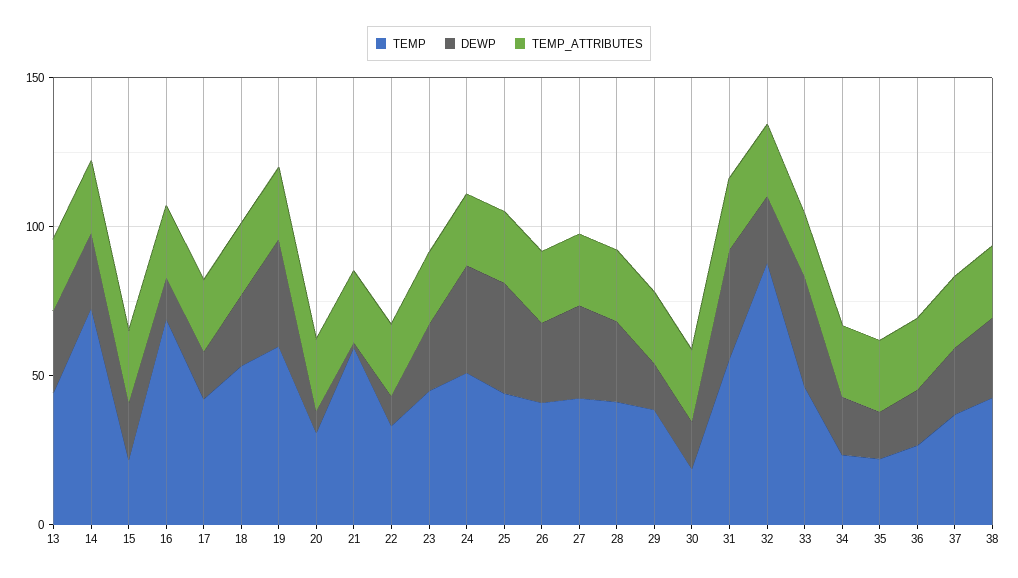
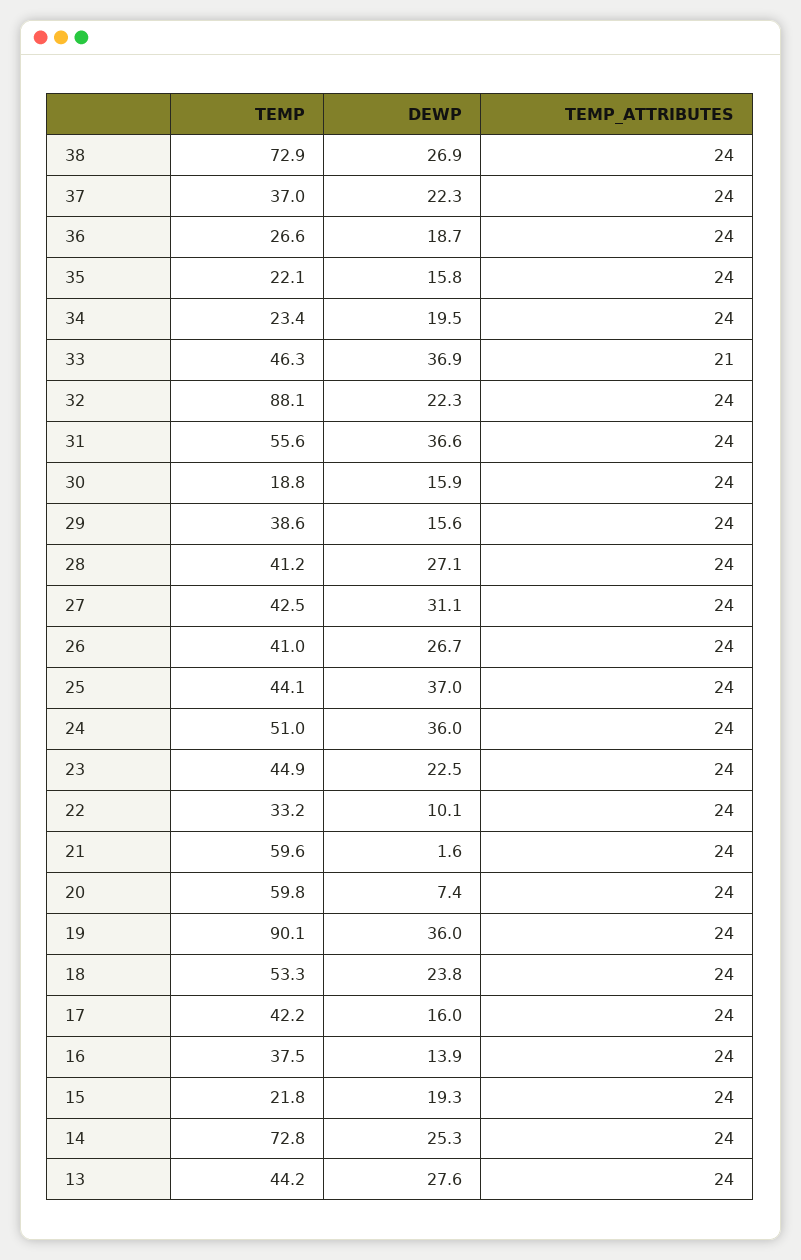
  {
    "TEMP": {
      "13": 44.2,
      "14": 72.8,
      "15": 21.8,
-     "16": 70,
+     "16": 37.5,
      "17": 42.2,
      "18": 53.3,
-     "19": 60,
+     "19": 90.1,
-     "20": 30,
+     "20": 59.8,
      "21": 59.6,
      "22": 33.2,
      "23": 44.9,
      "24": 51,
      "25": 44.1,
      "26": 41,
      "27": 42.5,
      "28": 41.2,
      "29": 38.6,
      "30": 18.8,
      "31": 55.6,
      "32": 88.1,
      "33": 46.3,
      "34": 23.4,
      "35": 22.1,
      "36": 26.6,
      "37": 37,
-     "38": 40
+     "38": 72.9
    },
    "DEWP": {
      "13": 27.6,
      "14": 25.3,
      "15": 19.3,
      "16": 13.9,
      "17": 16,
      "18": 23.8,
      "19": 36,
      "20": 7.4,
      "21": 1.6,
      "22": 10.1,
      "23": 22.5,
      "24": 36,
      "25": 37,
      "26": 26.7,
      "27": 31.1,
      "28": 27.1,
      "29": 15.6,
      "30": 15.9,
      "31": 36.6,
      "32": 22.3,
      "33": 36.9,
      "34": 19.5,
      "35": 15.8,
      "36": 18.7,
      "37": 22.3,
      "38": 26.9
    },
    "TEMP_ATTRIBUTES": {
      "13": 24,
      "14": 24,
      "15": 24,
      "16": 24,
      "17": 24,
      "18": 24,
      "19": 24,
      "20": 24,
      "21": 24,
      "22": 24,
      "23": 24,
      "24": 24,
      "25": 24,
      "26": 24,
      "27": 24,
      "28": 24,
      "29": 24,
      "30": 24,
      "31": 24,
      "32": 24,
      "33": 21,
      "34": 24,
      "35": 24,
      "36": 24,
      "37": 24,
      "38": 24
    }
  }

